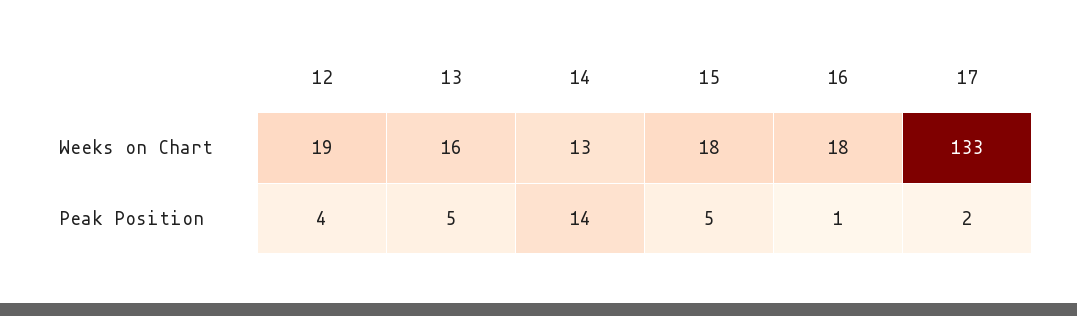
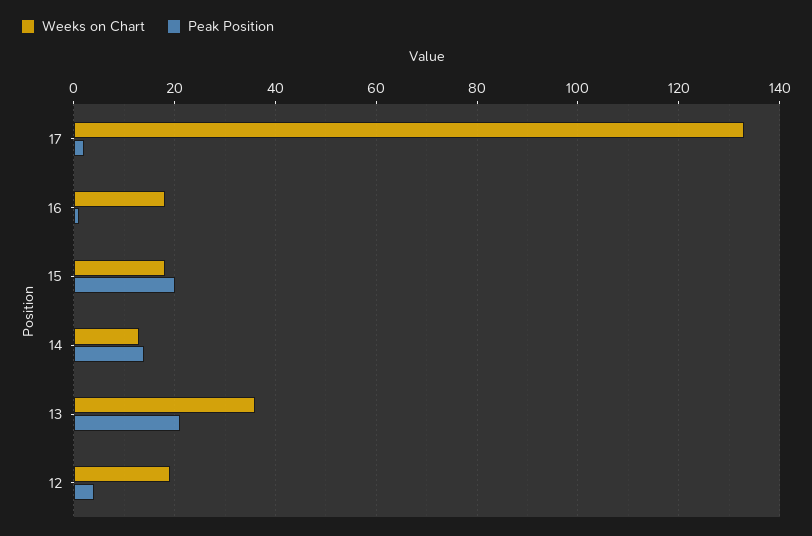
  {
    "Weeks on Chart": {
      "12": 19,
-     "13": 16,
+     "13": 35,
      "14": 13,
      "15": 18,
      "16": 18,
      "17": 133
    },
    "Peak Position": {
      "12": 4,
-     "13": 5,
+     "13": 20,
      "14": 14,
-     "15": 5,
+     "15": 20,
      "16": 1,
      "17": 2
    }
  }

